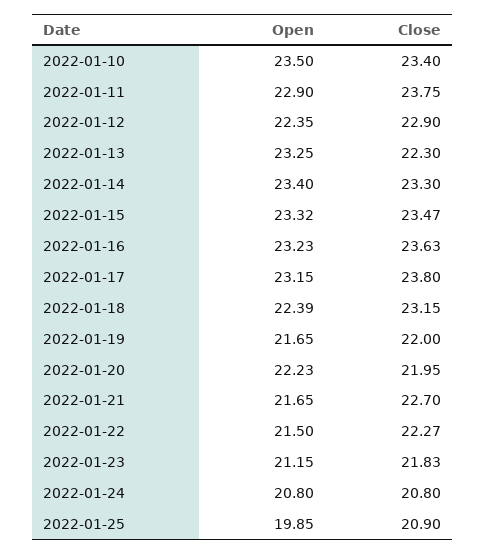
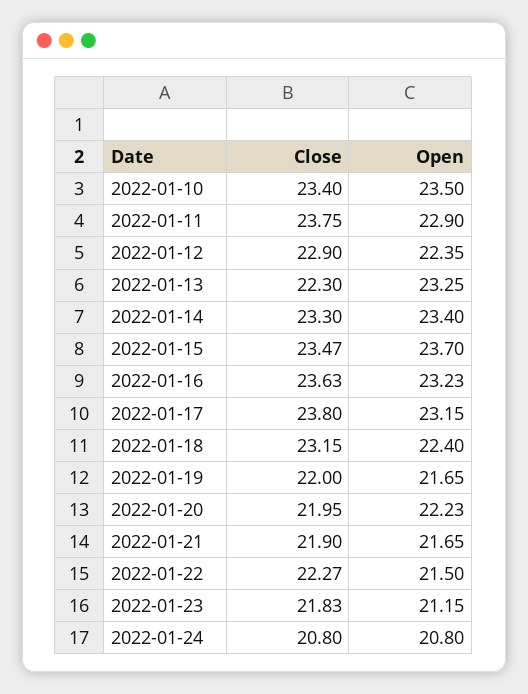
  {
    "Open": {
      "2022-01-10": 23.5,
      "2022-01-11": 22.9,
      "2022-01-12": 22.35,
      "2022-01-13": 23.25,
      "2022-01-14": 23.4,
-     "2022-01-15": 23.32,
+     "2022-01-15": 23.7,
      "2022-01-16": 23.23,
      "2022-01-17": 23.15,
-     "2022-01-18": 22.39,
+     "2022-01-18": 22.4,
      "2022-01-19": 21.65,
      "2022-01-20": 22.23,
      "2022-01-21": 21.65,
      "2022-01-22": 21.5,
      "2022-01-23": 21.15,
-     "2022-01-24": 20.8,
+     "2022-01-24": 20.8
-     "2022-01-25": 19.85
    },
    "Close": {
      "2022-01-10": 23.4,
      "2022-01-11": 23.75,
      "2022-01-12": 22.9,
      "2022-01-13": 22.3,
      "2022-01-14": 23.3,
      "2022-01-15": 23.47,
      "2022-01-16": 23.63,
      "2022-01-17": 23.8,
      "2022-01-18": 23.15,
      "2022-01-19": 22,
      "2022-01-20": 21.95,
-     "2022-01-21": 22.7,
+     "2022-01-21": 21.9,
      "2022-01-22": 22.27,
      "2022-01-23": 21.83,
-     "2022-01-24": 20.8,
+     "2022-01-24": 20.8
-     "2022-01-25": 20.9
    }
  }

